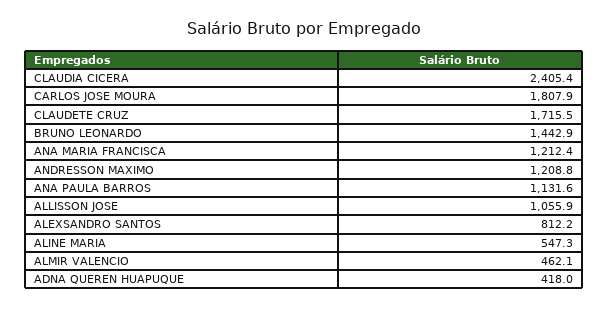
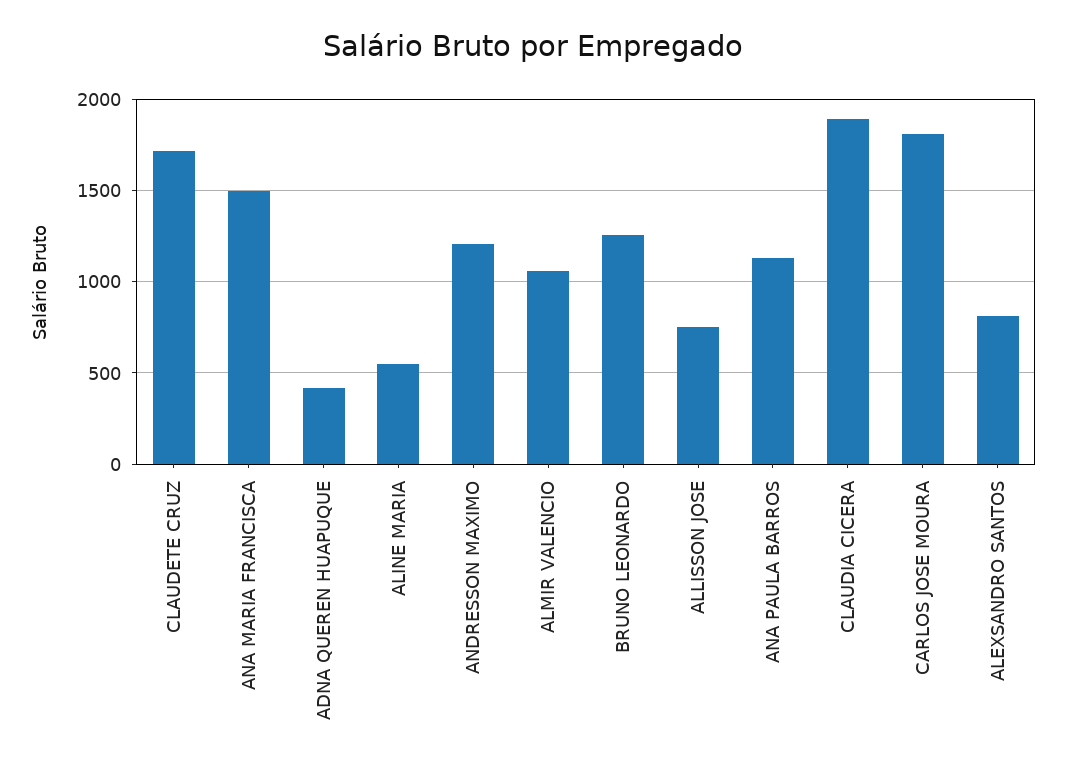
  {
-   "CLAUDIA CICERA": 2405.4,
+   "CLAUDIA CICERA": 1900,
    "CARLOS JOSE MOURA": 1807.9,
    "CLAUDETE CRUZ": 1715.5,
-   "BRUNO LEONARDO": 1442.9,
+   "BRUNO LEONARDO": 1250,
-   "ANA MARIA FRANCISCA": 1212.4,
+   "ANA MARIA FRANCISCA": 1500,
    "ANDRESSON MAXIMO": 1208.8,
    "ANA PAULA BARROS": 1131.6,
-   "ALLISSON JOSE": 1055.9,
+   "ALLISSON JOSE": 750,
    "ALEXSANDRO SANTOS": 812.2,
    "ALINE MARIA": 547.3,
-   "ALMIR VALENCIO": 462.1,
+   "ALMIR VALENCIO": 1050,
    "ADNA QUEREN HUAPUQUE": 418
  }

